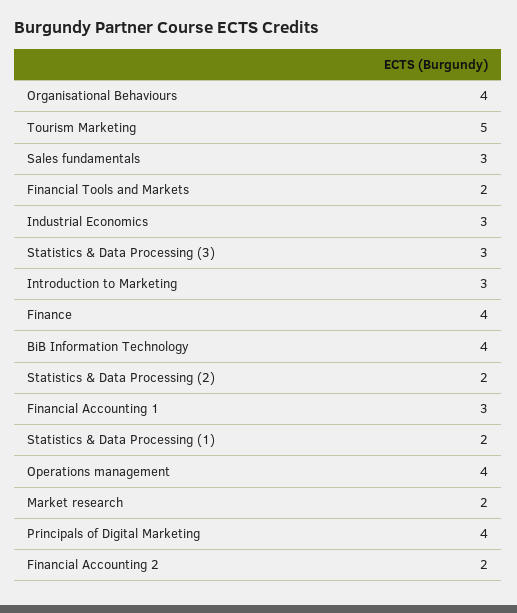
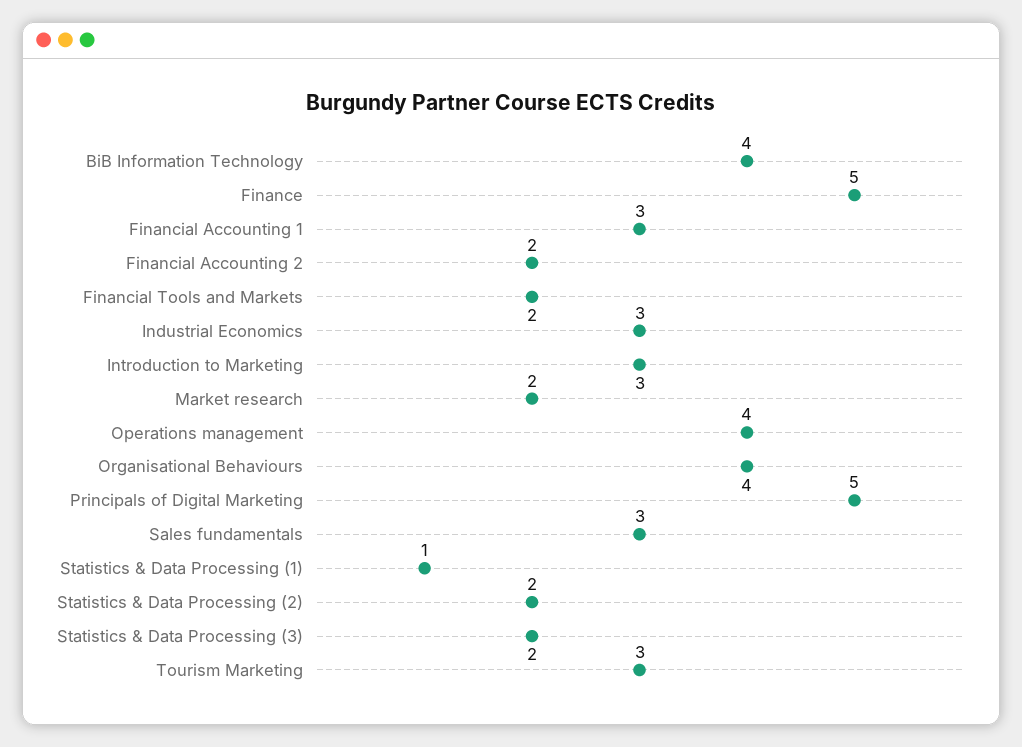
  {
    "Organisational Behaviours": 4,
-   "Tourism Marketing": 5,
+   "Tourism Marketing": 3,
    "Sales fundamentals": 3,
    "Financial Tools and Markets": 2,
    "Industrial Economics": 3,
-   "Statistics & Data Processing (3)": 3,
+   "Statistics & Data Processing (3)": 2,
    "Introduction to Marketing": 3,
-   "Finance": 4,
+   "Finance": 5,
    "BiB Information Technology": 4,
    "Statistics & Data Processing (2)": 2,
    "Financial Accounting 1": 3,
-   "Statistics & Data Processing (1)": 2,
+   "Statistics & Data Processing (1)": 1,
    "Operations management": 4,
    "Market research": 2,
-   "Principals of Digital Marketing": 4,
+   "Principals of Digital Marketing": 5,
    "Financial Accounting 2": 2
  }

